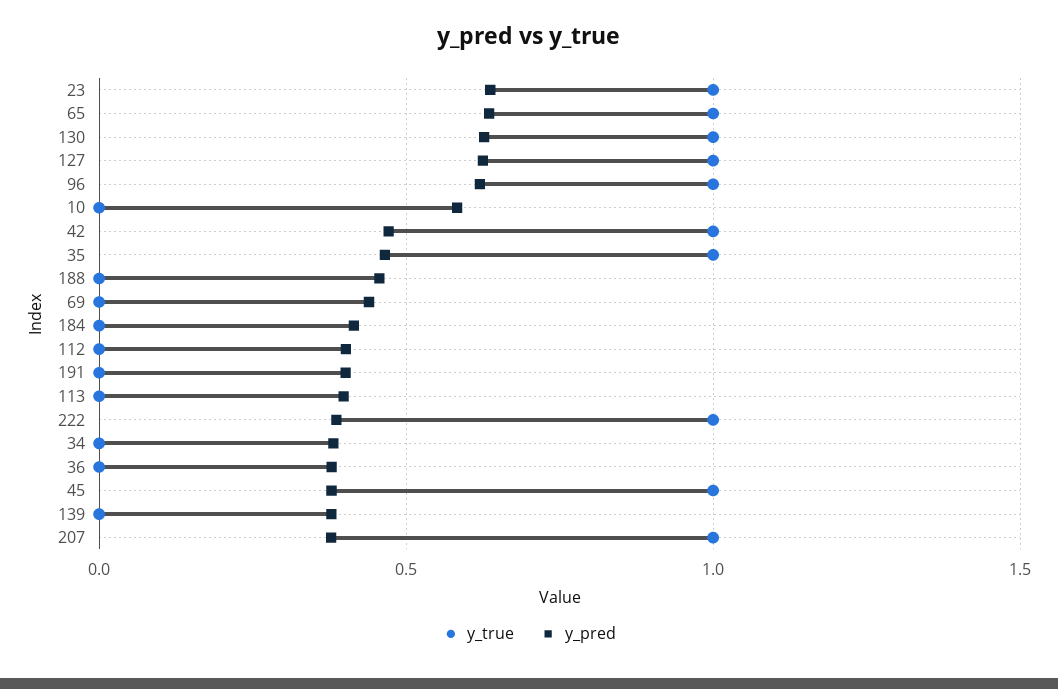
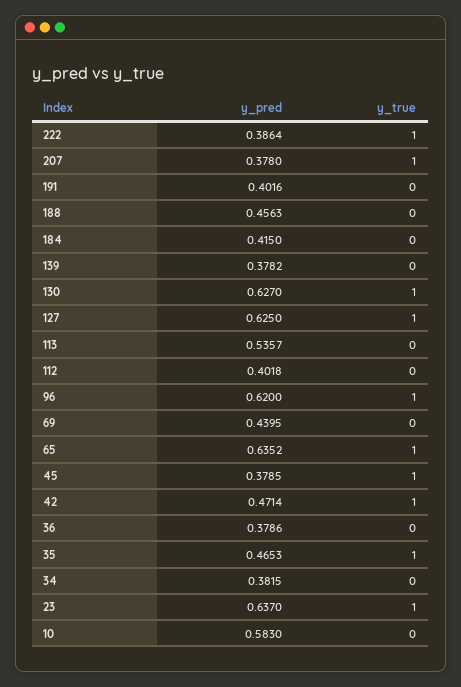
  {
    "y_true": {
      "23": 1,
      "65": 1,
      "130": 1,
      "127": 1,
      "96": 1,
      "10": 0,
      "42": 1,
      "35": 1,
      "188": 0,
      "69": 0,
      "184": 0,
      "112": 0,
      "191": 0,
      "113": 0,
      "222": 1,
      "34": 0,
      "36": 0,
      "45": 1,
      "139": 0,
      "207": 1
    },
    "y_pred": {
      "23": 0.637,
      "65": 0.6352,
      "130": 0.627,
      "127": 0.625,
      "96": 0.62,
      "10": 0.583,
      "42": 0.4714,
      "35": 0.4653,
      "188": 0.4563,
      "69": 0.4395,
      "184": 0.415,
      "112": 0.4018,
      "191": 0.4016,
-     "113": 0.4,
+     "113": 0.5357,
      "222": 0.3864,
      "34": 0.3815,
      "36": 0.3786,
      "45": 0.3785,
      "139": 0.3782,
      "207": 0.378
    }
  }

